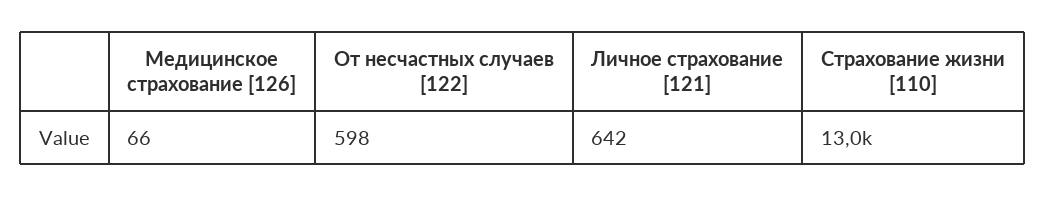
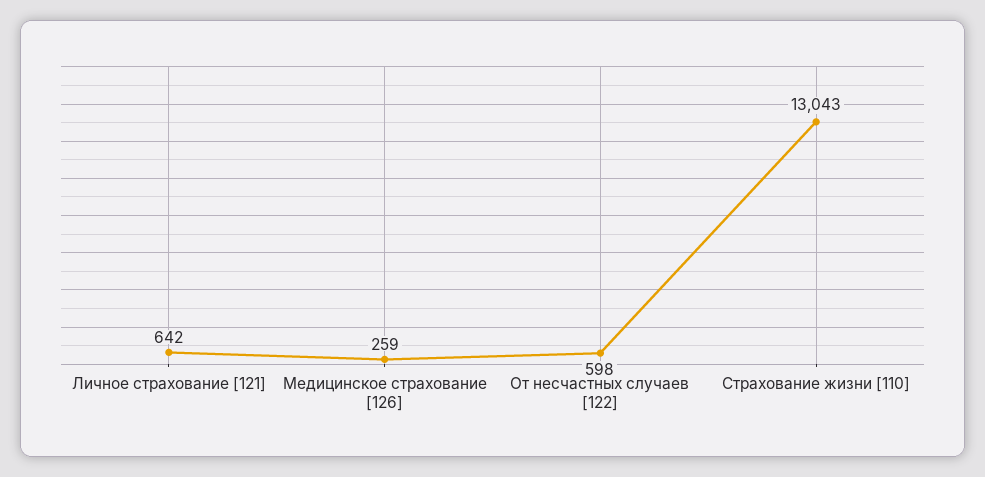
  {
-   "Медицинское страхование [126]": 66,
+   "Медицинское страхование [126]": 259,
    "От несчастных случаев [122]": 598,
    "Личное страхование [121]": 642,
    "Страхование жизни [110]": 13043
  }

